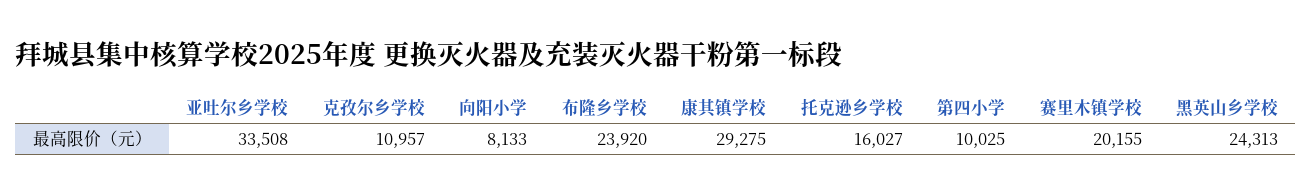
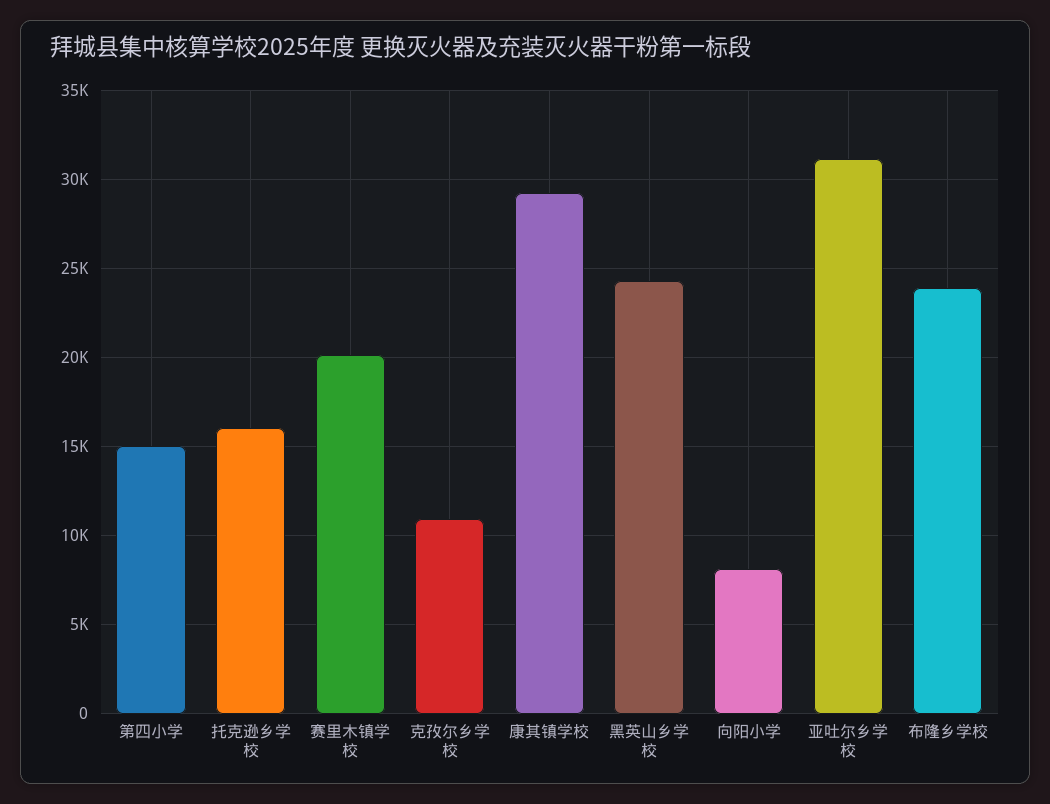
  {
-   "亚吐尔乡学校": 33508,
+   "亚吐尔乡学校": 31000,
    "克孜尔乡学校": 10957,
    "向阳小学": 8133,
    "布隆乡学校": 23920,
    "康其镇学校": 29275,
    "托克逊乡学校": 16027,
-   "第四小学": 10025,
+   "第四小学": 15000,
    "赛里木镇学校": 20155,
    "黑英山乡学校": 24313
  }

